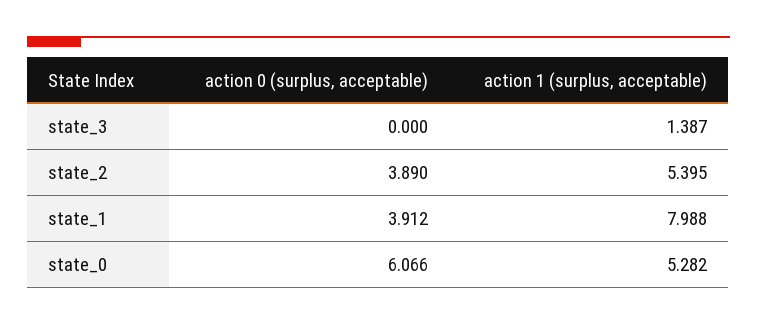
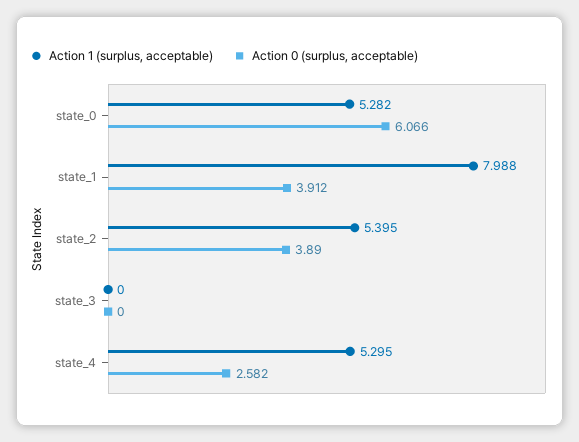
  {
    "action 0 (surplus, acceptable)": {
      "state_3": 0,
      "state_2": 3.89,
      "state_1": 3.912,
-     "state_0": 6.066
+     "state_0": 6.066,
+     "state_4": 2.582
    },
    "action 1 (surplus, acceptable)": {
-     "state_3": 1.387,
+     "state_3": 0,
      "state_2": 5.395,
      "state_1": 7.988,
-     "state_0": 5.282
+     "state_0": 5.282,
+     "state_4": 5.295
    }
  }

